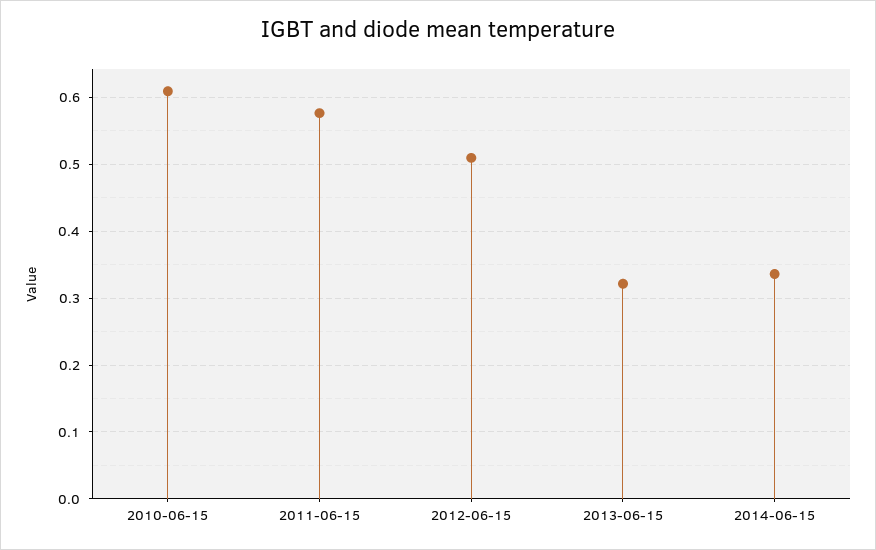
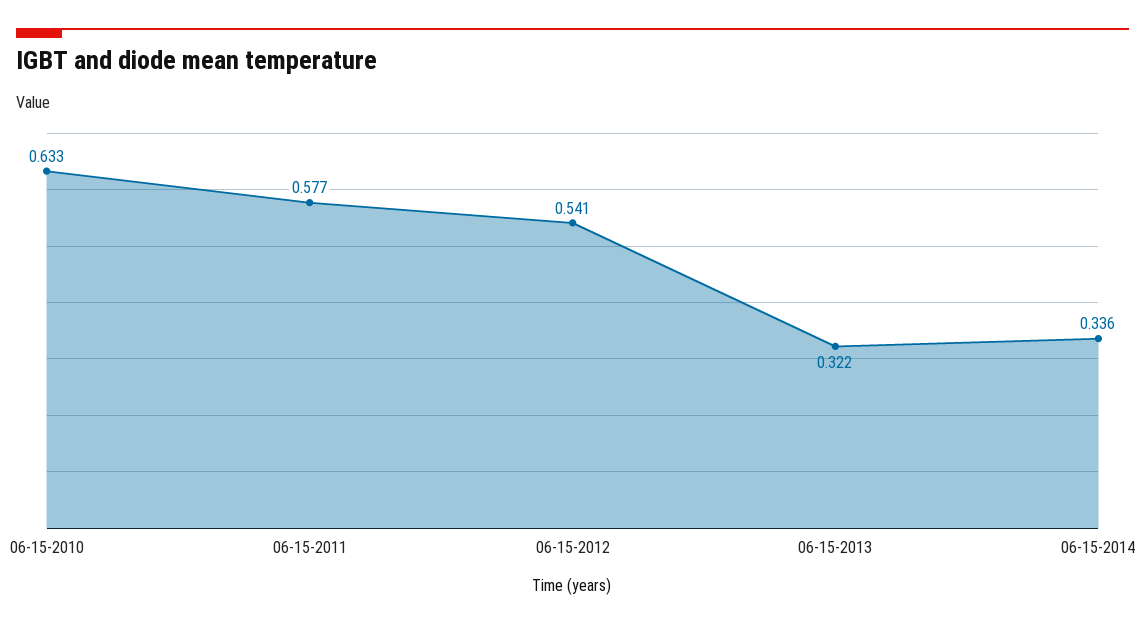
  {
-   "2010-06-15": 0.61,
+   "2010-06-15": 0.633,
    "2011-06-15": 0.577,
-   "2012-06-15": 0.51,
+   "2012-06-15": 0.541,
    "2013-06-15": 0.322,
    "2014-06-15": 0.336
  }

